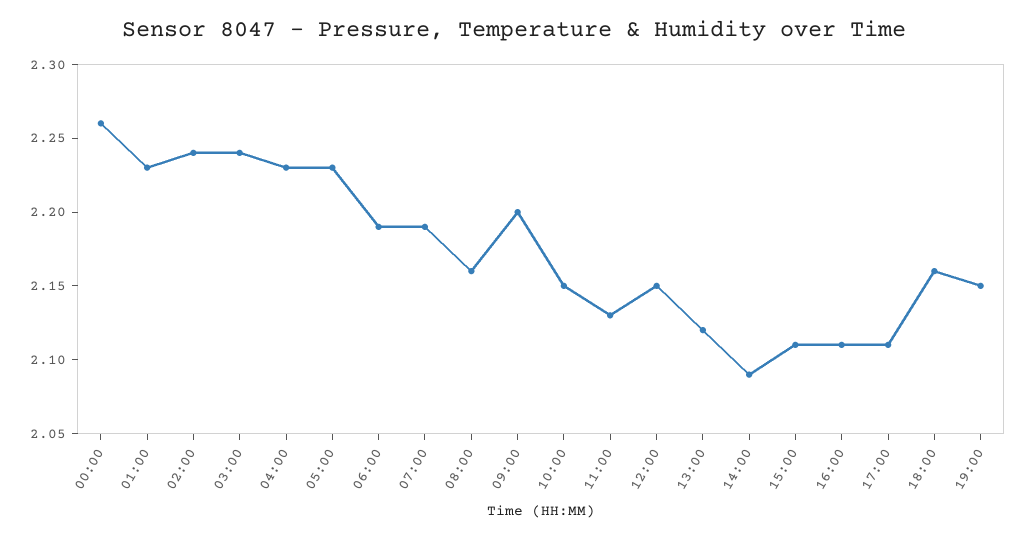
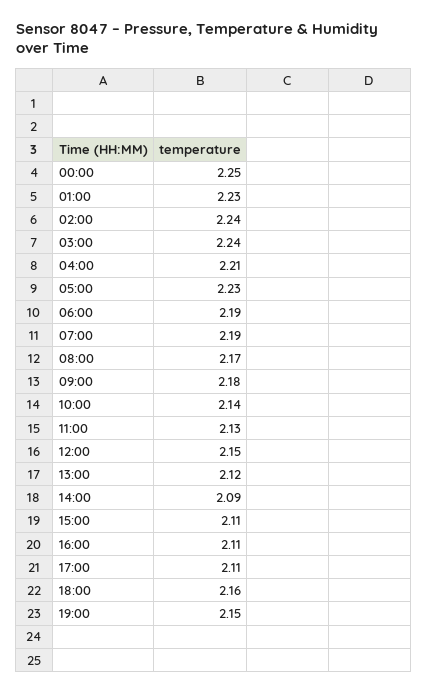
  {
-   "00:00": 2.26,
+   "00:00": 2.25,
    "01:00": 2.23,
    "02:00": 2.24,
    "03:00": 2.24,
-   "04:00": 2.23,
+   "04:00": 2.21,
    "05:00": 2.23,
    "06:00": 2.19,
    "07:00": 2.19,
-   "08:00": 2.16,
+   "08:00": 2.17,
-   "09:00": 2.2,
+   "09:00": 2.18,
-   "10:00": 2.15,
+   "10:00": 2.14,
    "11:00": 2.13,
    "12:00": 2.15,
    "13:00": 2.12,
    "14:00": 2.09,
    "15:00": 2.11,
    "16:00": 2.11,
    "17:00": 2.11,
    "18:00": 2.16,
    "19:00": 2.15
  }

